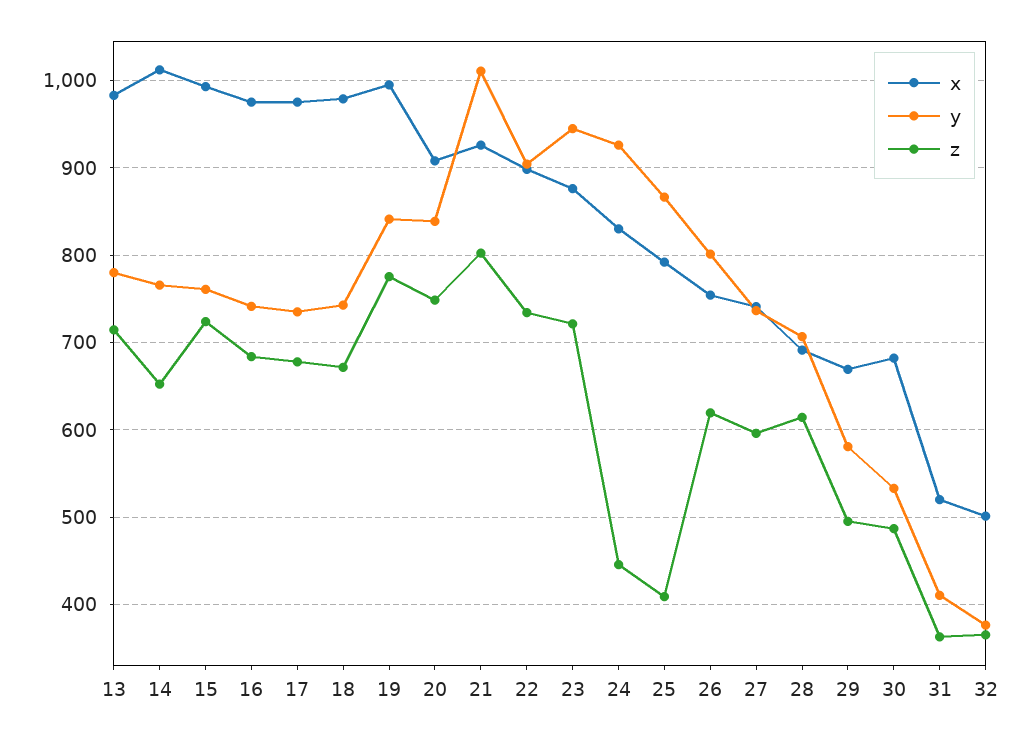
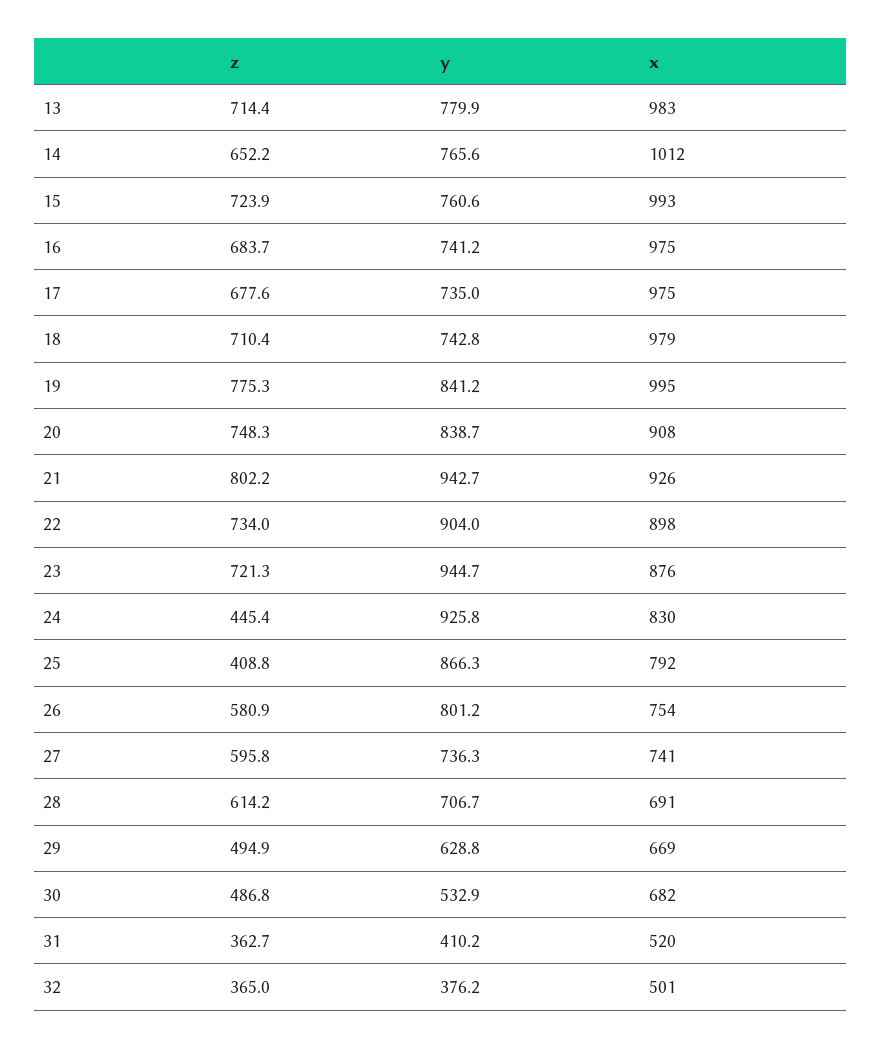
  {
    "x": {
      "13": 983,
      "14": 1012,
      "15": 993,
      "16": 975,
      "17": 975,
      "18": 979,
      "19": 995,
      "20": 908,
      "21": 926,
      "22": 898,
      "23": 876,
      "24": 830,
      "25": 792,
      "26": 754,
      "27": 741,
      "28": 691,
      "29": 669,
      "30": 682,
      "31": 520,
      "32": 501
    },
    "y": {
      "13": 779.9,
      "14": 765.6,
      "15": 760.6,
      "16": 741.2,
      "17": 735,
      "18": 742.8,
      "19": 841.2,
      "20": 838.7,
-     "21": 1010,
+     "21": 942.7,
      "22": 904,
      "23": 944.7,
      "24": 925.8,
      "25": 866.3,
      "26": 801.2,
      "27": 736.3,
      "28": 706.7,
-     "29": 580,
+     "29": 628.8,
      "30": 532.9,
      "31": 410.2,
      "32": 376.2
    },
    "z": {
      "13": 714.4,
      "14": 652.2,
      "15": 723.9,
      "16": 683.7,
      "17": 677.6,
-     "18": 670,
+     "18": 710.4,
      "19": 775.3,
      "20": 748.3,
      "21": 802.2,
      "22": 734,
      "23": 721.3,
      "24": 445.4,
      "25": 408.8,
-     "26": 620,
+     "26": 580.9,
      "27": 595.8,
      "28": 614.2,
      "29": 494.9,
      "30": 486.8,
      "31": 362.7,
      "32": 365
    }
  }

